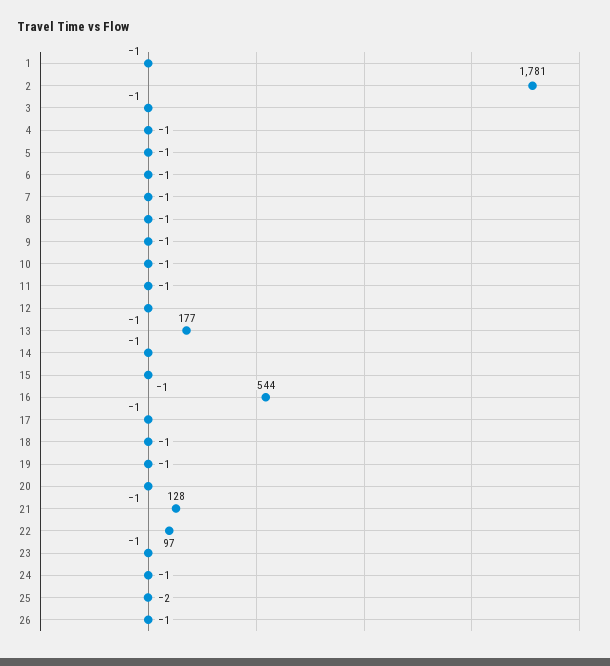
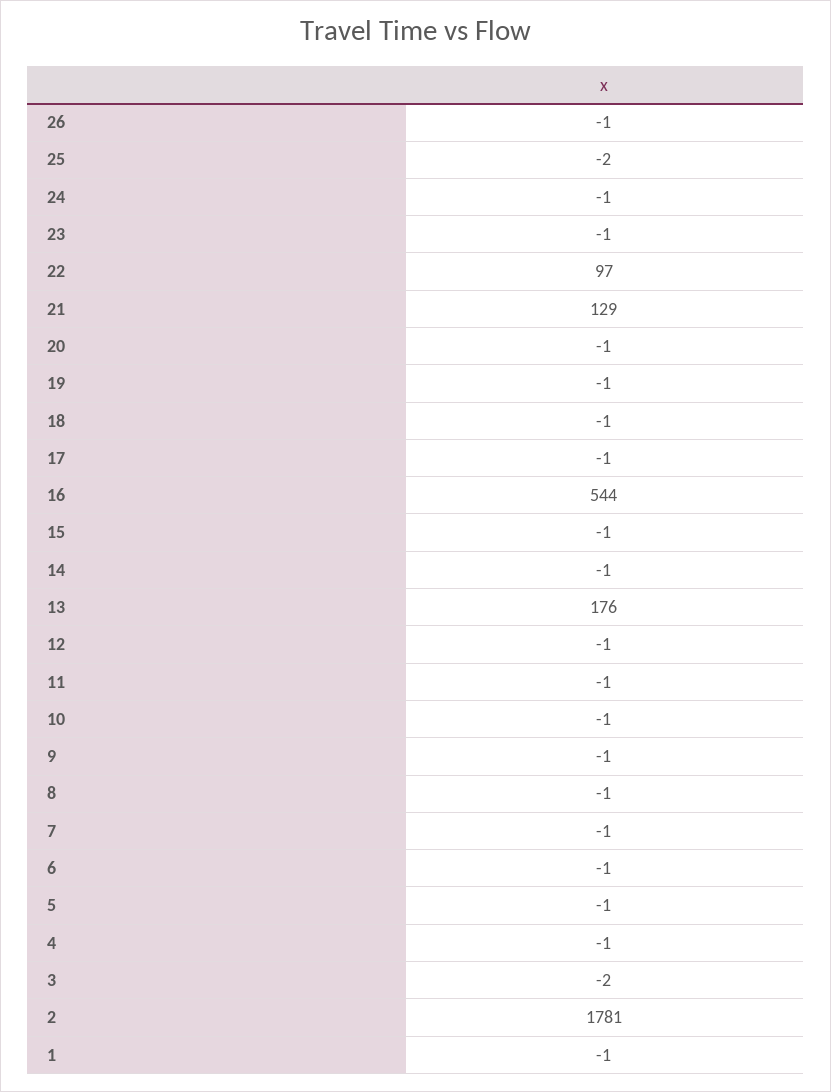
  {
    "1": -1,
    "2": 1781,
-   "3": -1,
+   "3": -2,
    "4": -1,
    "5": -1,
    "6": -1,
    "7": -1,
    "8": -1,
    "9": -1,
    "10": -1,
    "11": -1,
    "12": -1,
-   "13": 177,
+   "13": 176,
    "14": -1,
    "15": -1,
    "16": 544,
    "17": -1,
    "18": -1,
    "19": -1,
    "20": -1,
-   "21": 128,
+   "21": 129,
    "22": 97,
    "23": -1,
    "24": -1,
    "25": -2,
    "26": -1
  }

